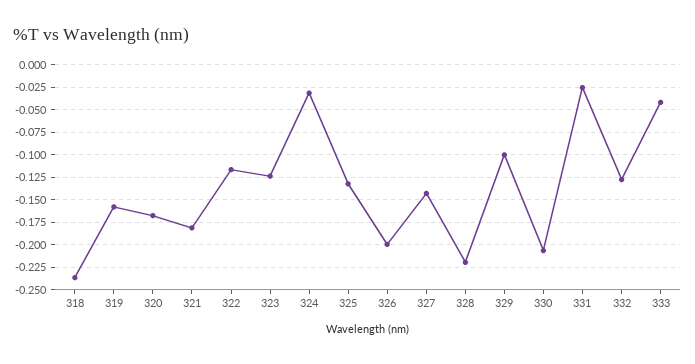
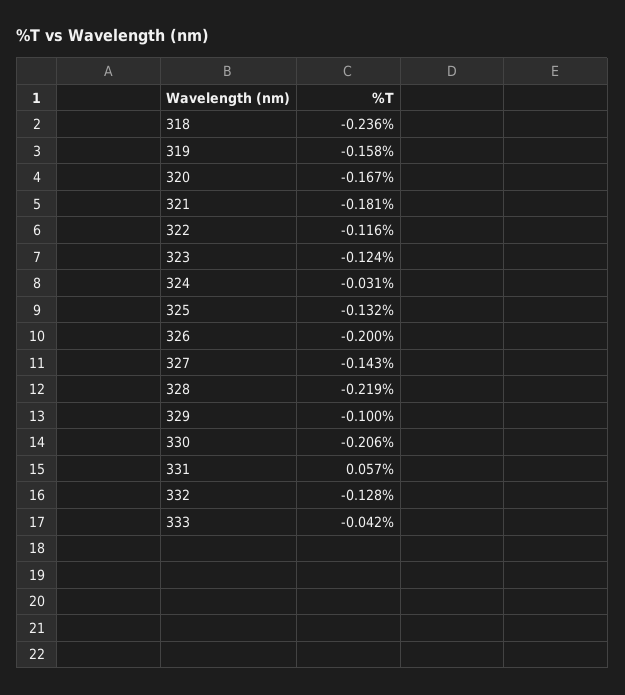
  {
    "318": -0.236,
    "319": -0.158,
    "320": -0.167,
    "321": -0.181,
    "322": -0.116,
    "323": -0.124,
    "324": -0.031,
    "325": -0.132,
    "326": -0.2,
    "327": -0.143,
    "328": -0.219,
    "329": -0.1,
    "330": -0.206,
-   "331": -0.025,
+   "331": 0.057,
    "332": -0.128,
    "333": -0.042
  }

